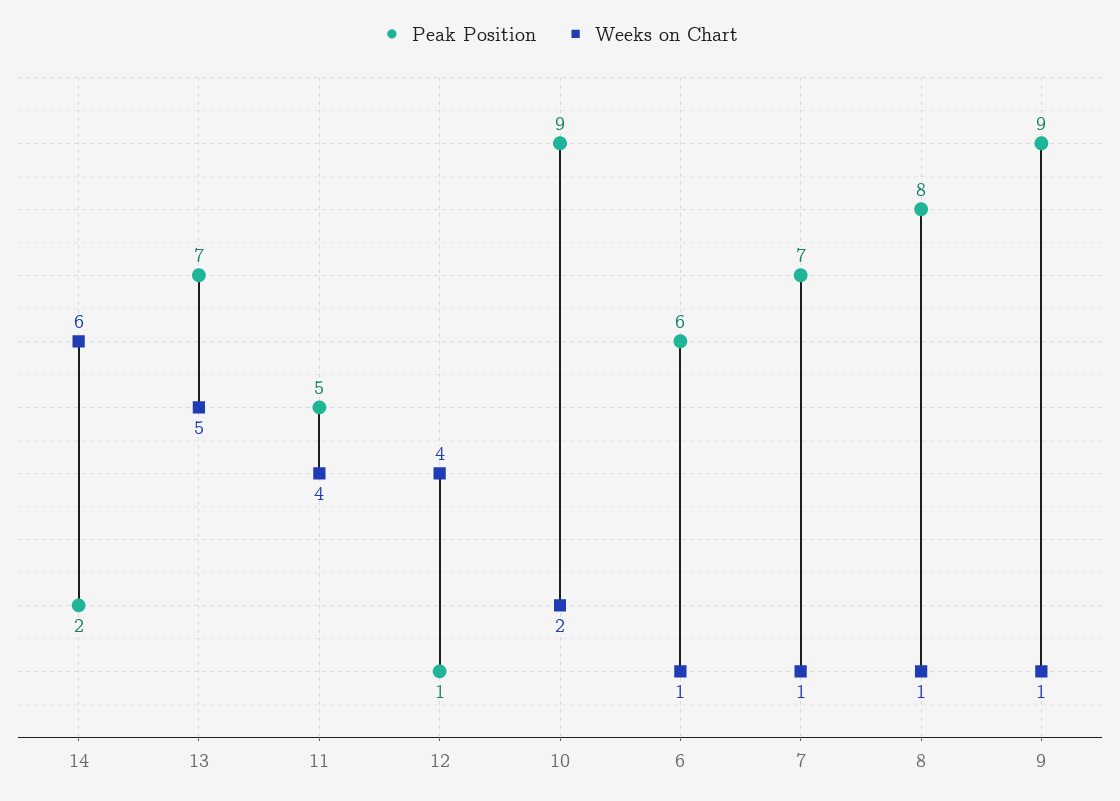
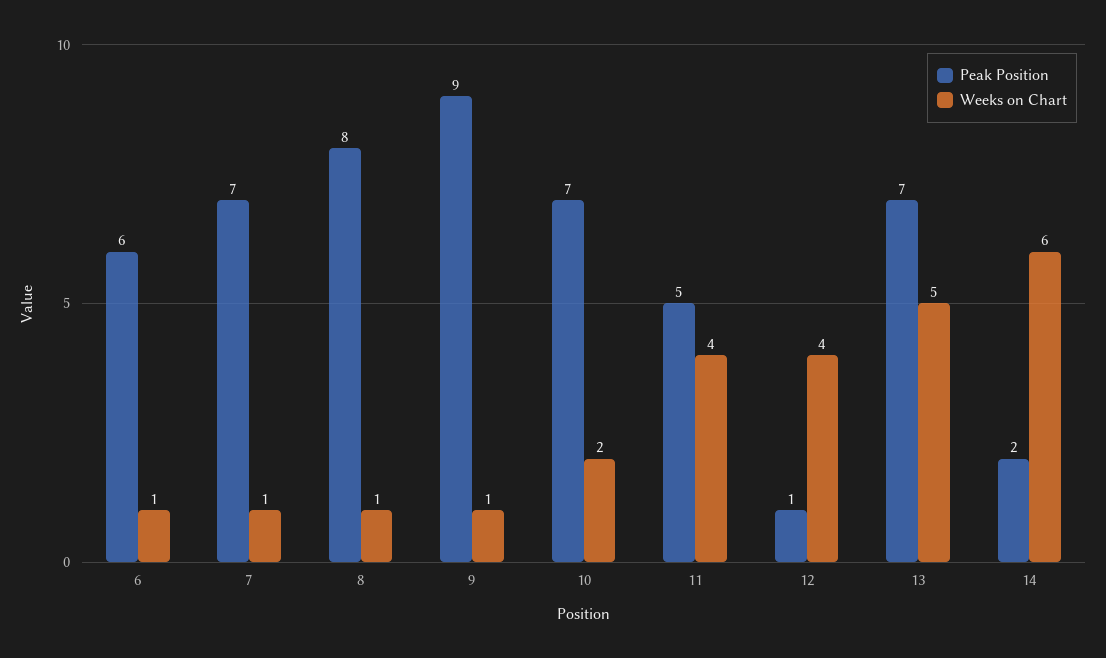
  {
    "Peak Position": {
      "14": 2,
      "13": 7,
      "11": 5,
      "12": 1,
-     "10": 9,
+     "10": 7,
      "6": 6,
      "7": 7,
      "8": 8,
      "9": 9
    },
    "Weeks on Chart": {
      "14": 6,
      "13": 5,
      "11": 4,
      "12": 4,
      "10": 2,
      "6": 1,
      "7": 1,
      "8": 1,
      "9": 1
    }
  }

